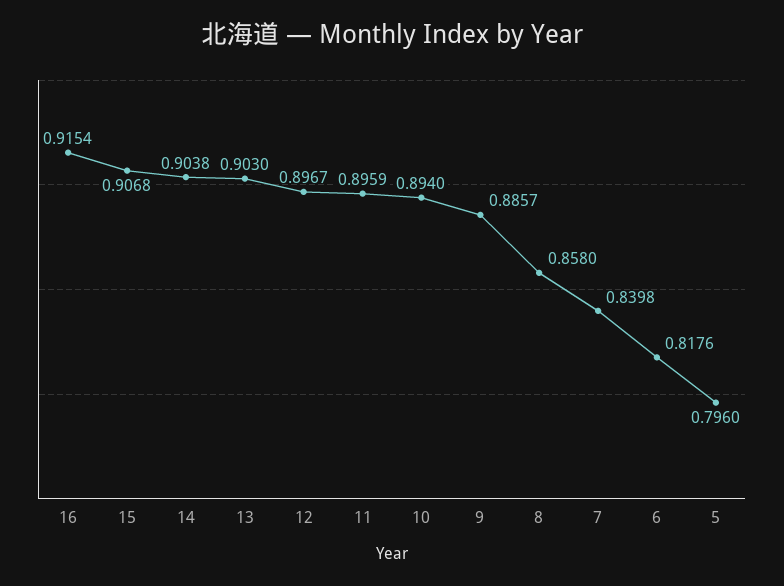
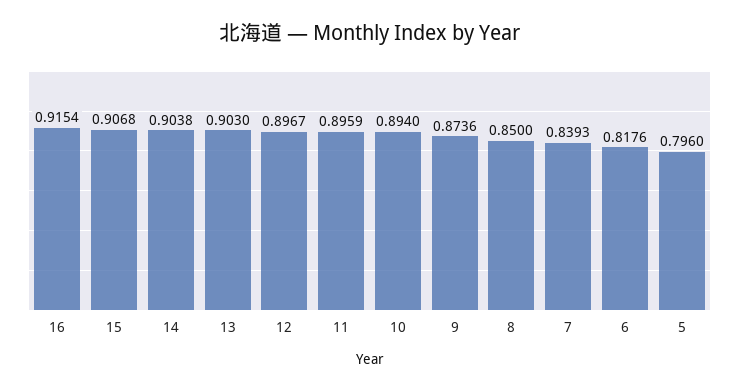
  {
    "16": 0.9154,
    "15": 0.9068,
    "14": 0.9038,
    "13": 0.903,
    "12": 0.8967,
    "11": 0.8959,
    "10": 0.894,
-   "9": 0.8857,
+   "9": 0.8736,
-   "8": 0.858,
+   "8": 0.85,
-   "7": 0.8398,
+   "7": 0.8393,
    "6": 0.8176,
    "5": 0.796
  }

